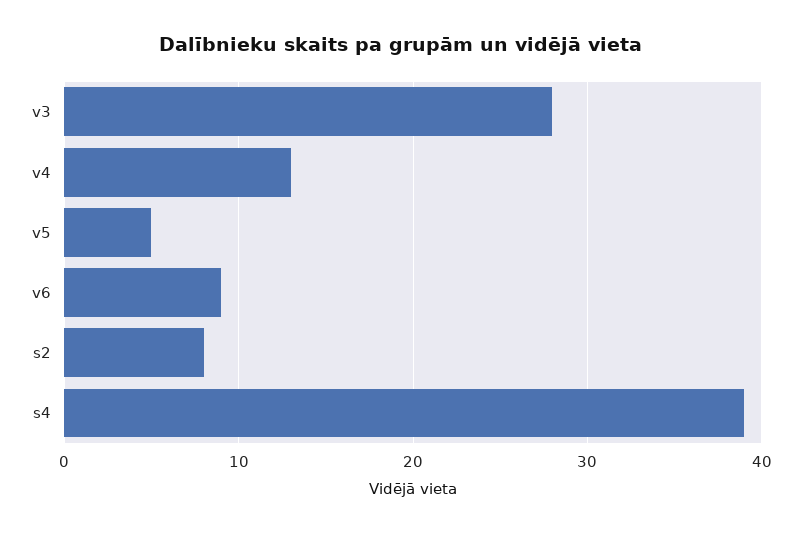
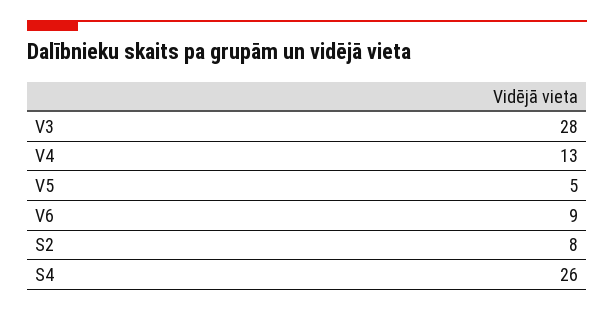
  {
    "v3": 28,
    "v4": 13,
    "v5": 5,
    "v6": 9,
    "s2": 8,
-   "s4": 39
+   "s4": 26
  }

